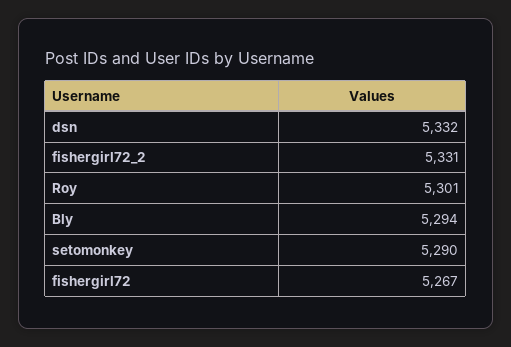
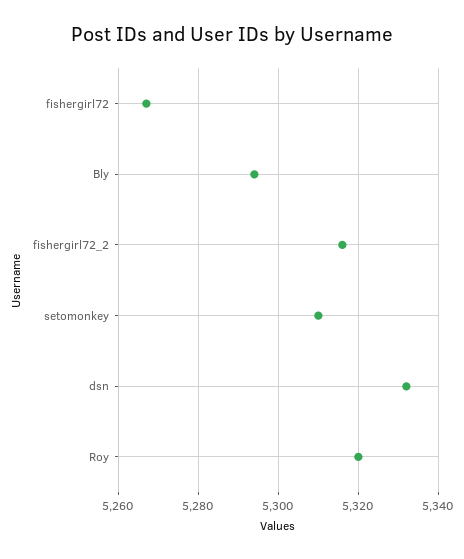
  {
    "dsn": 5332,
-   "fishergirl72_2": 5331,
+   "fishergirl72_2": 5315,
-   "Roy": 5301,
+   "Roy": 5320,
    "Bly": 5294,
-   "setomonkey": 5290,
+   "setomonkey": 5310,
    "fishergirl72": 5267
  }

